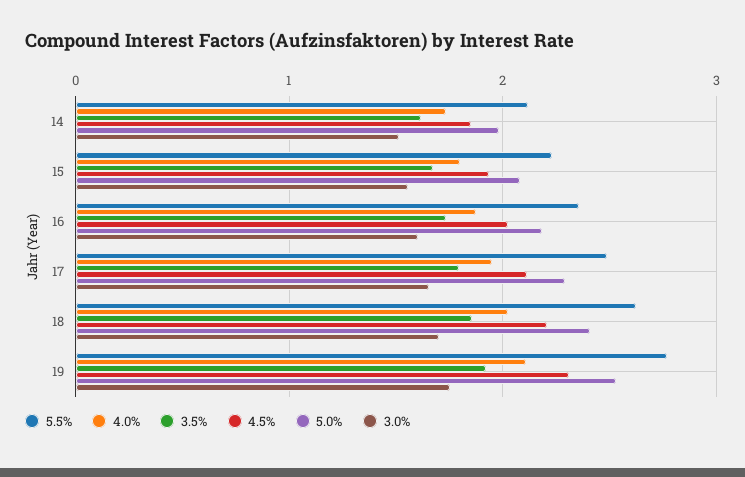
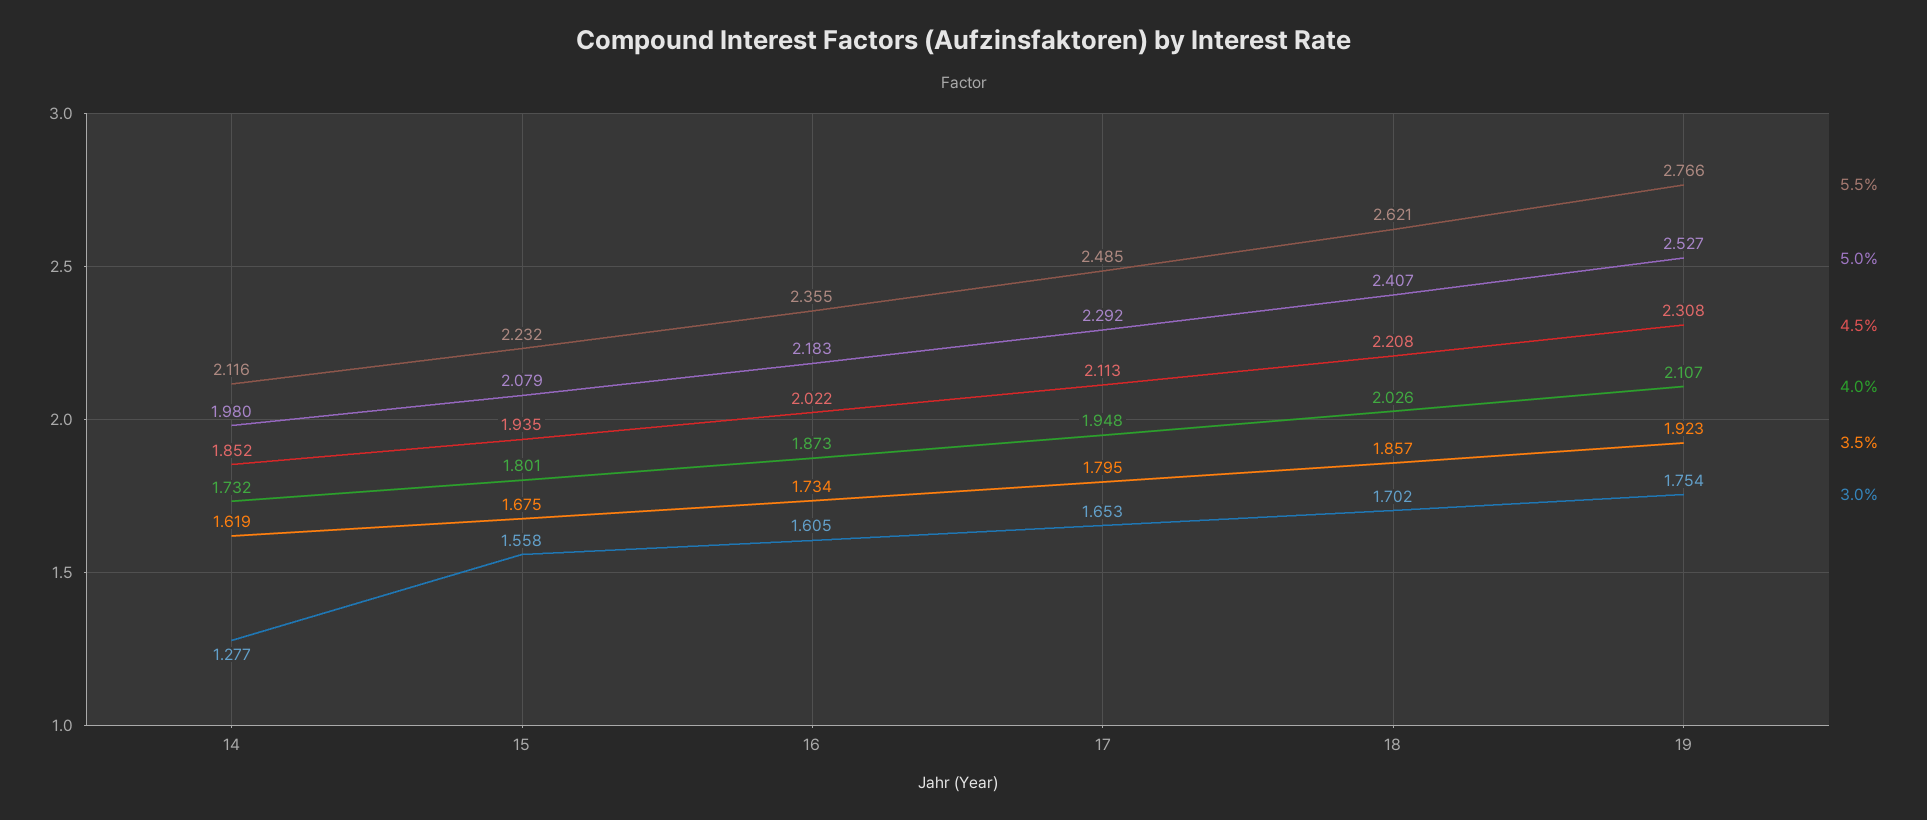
  {
    "5.5%": {
      "14": 2.116,
      "15": 2.232,
      "16": 2.355,
      "17": 2.485,
      "18": 2.621,
      "19": 2.766
    },
    "4.0%": {
      "14": 1.732,
      "15": 1.801,
      "16": 1.873,
      "17": 1.948,
      "18": 2.026,
      "19": 2.107
    },
    "3.5%": {
      "14": 1.619,
      "15": 1.675,
      "16": 1.734,
      "17": 1.795,
      "18": 1.857,
      "19": 1.923
    },
    "4.5%": {
      "14": 1.852,
      "15": 1.935,
      "16": 2.022,
      "17": 2.113,
      "18": 2.208,
      "19": 2.308
    },
    "5.0%": {
      "14": 1.98,
      "15": 2.079,
      "16": 2.183,
      "17": 2.292,
      "18": 2.407,
      "19": 2.527
    },
    "3.0%": {
-     "14": 1.5,
+     "14": 1.277,
      "15": 1.558,
      "16": 1.605,
      "17": 1.653,
      "18": 1.702,
      "19": 1.754
    }
  }

